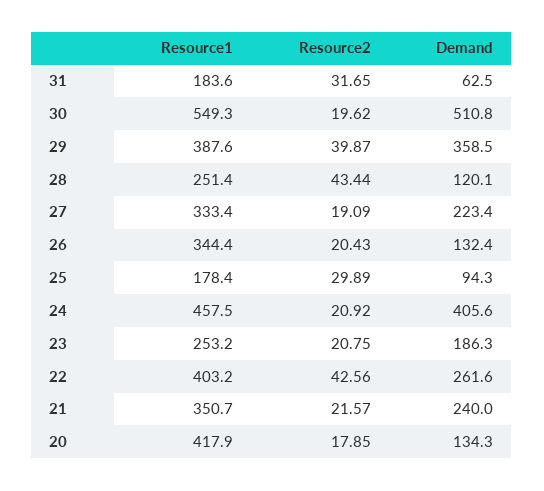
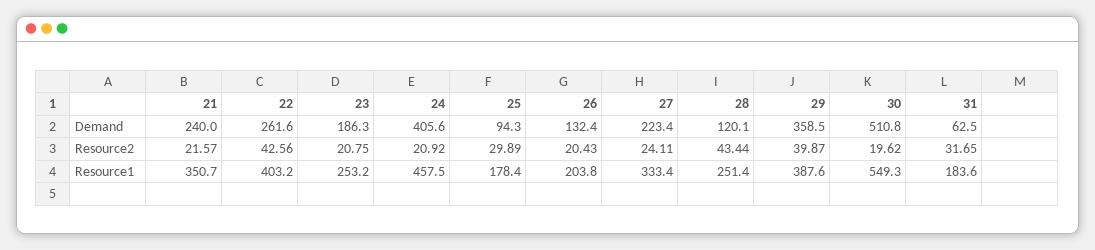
  {
    "Resource1": {
      "31": 183.6,
      "30": 549.3,
      "29": 387.6,
      "28": 251.4,
      "27": 333.4,
-     "26": 344.4,
+     "26": 203.8,
      "25": 178.4,
      "24": 457.5,
      "23": 253.2,
      "22": 403.2,
-     "21": 350.7,
+     "21": 350.7
-     "20": 417.9
    },
    "Resource2": {
      "31": 31.65,
      "30": 19.62,
      "29": 39.87,
      "28": 43.44,
-     "27": 19.09,
+     "27": 24.11,
      "26": 20.43,
      "25": 29.89,
      "24": 20.92,
      "23": 20.75,
      "22": 42.56,
-     "21": 21.57,
+     "21": 21.57
-     "20": 17.85
    },
    "Demand": {
      "31": 62.5,
      "30": 510.8,
      "29": 358.5,
      "28": 120.1,
      "27": 223.4,
      "26": 132.4,
      "25": 94.3,
      "24": 405.6,
      "23": 186.3,
      "22": 261.6,
-     "21": 240,
+     "21": 240
-     "20": 134.3
    }
  }

